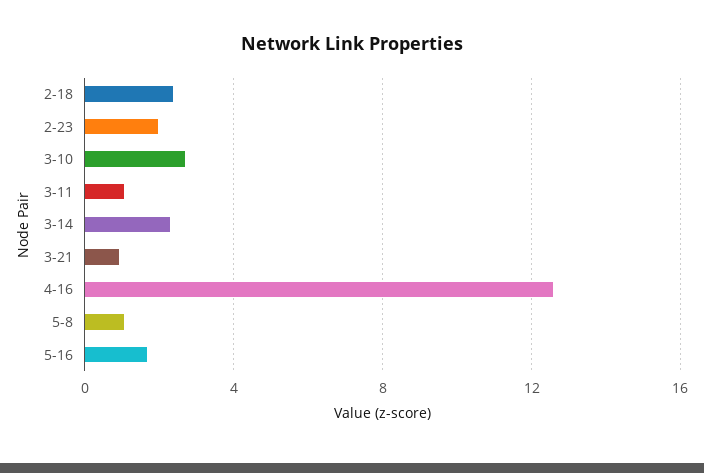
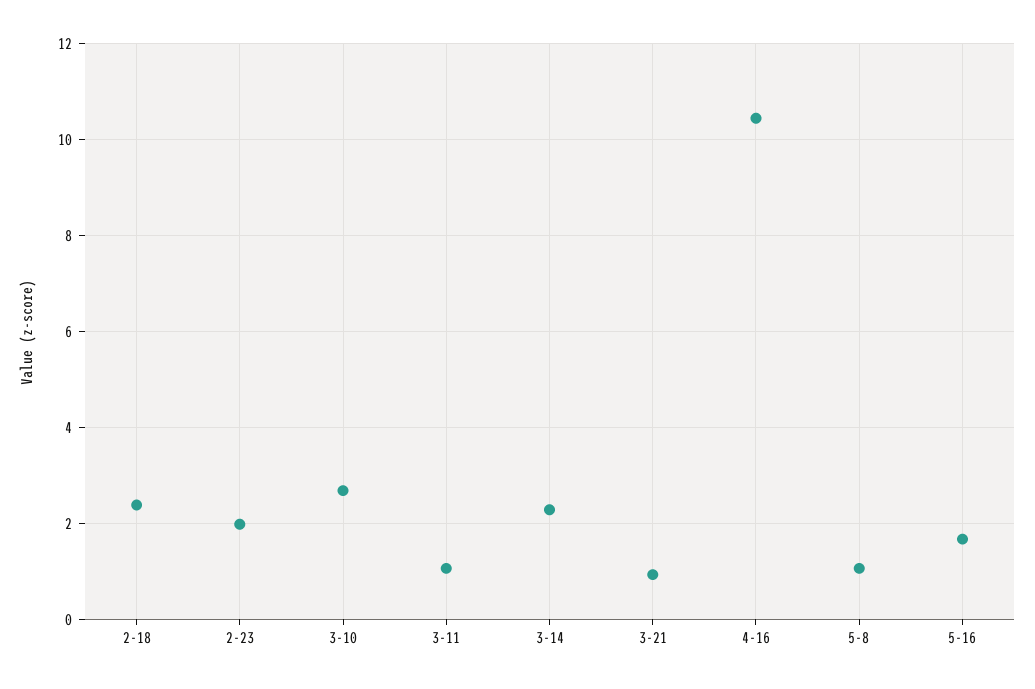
  {
    "2-18": 2.4,
    "2-23": 2,
    "3-10": 2.6,
    "3-11": 1,
    "3-14": 2.2,
    "3-21": 1,
-   "4-16": 12.5,
+   "4-16": 10.4,
    "5-8": 1,
    "5-16": 1.6
  }

